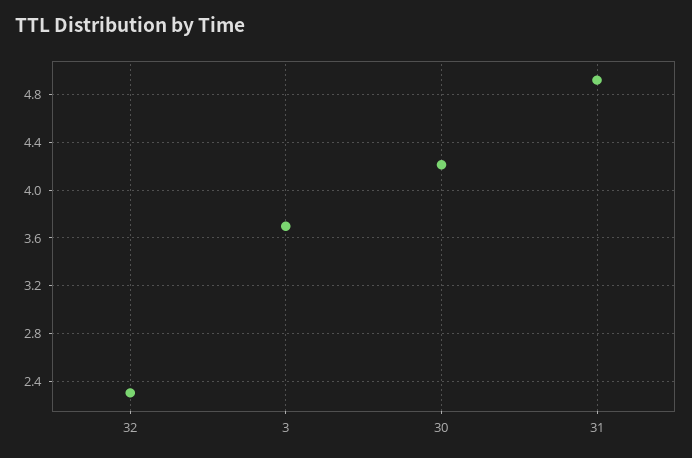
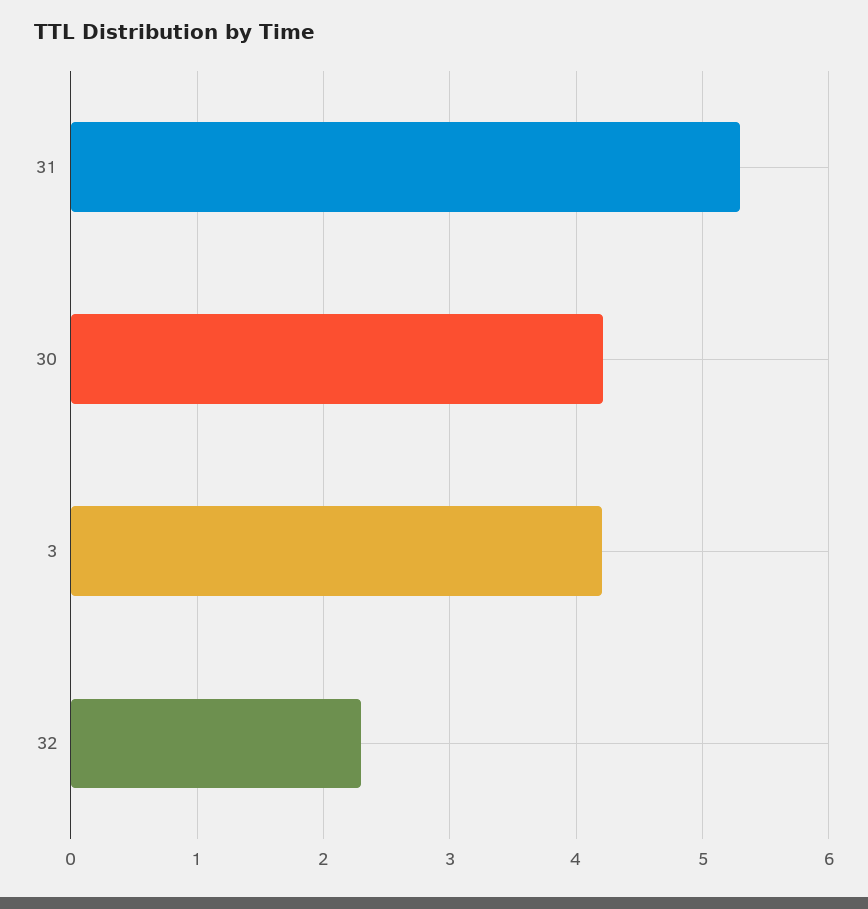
  {
    "32": 2.3,
-   "3": 3.7,
+   "3": 4.2,
    "30": 4.2,
-   "31": 4.9
+   "31": 5.3
  }

